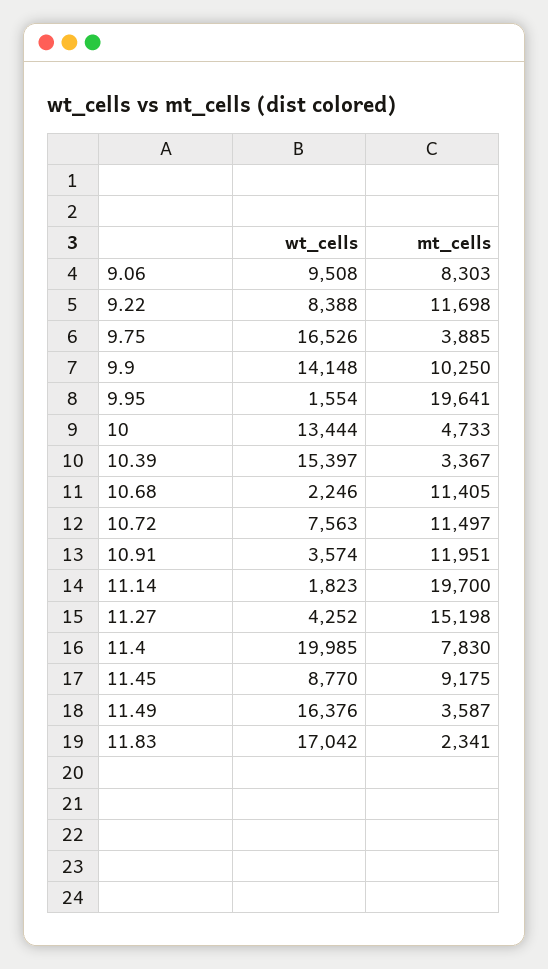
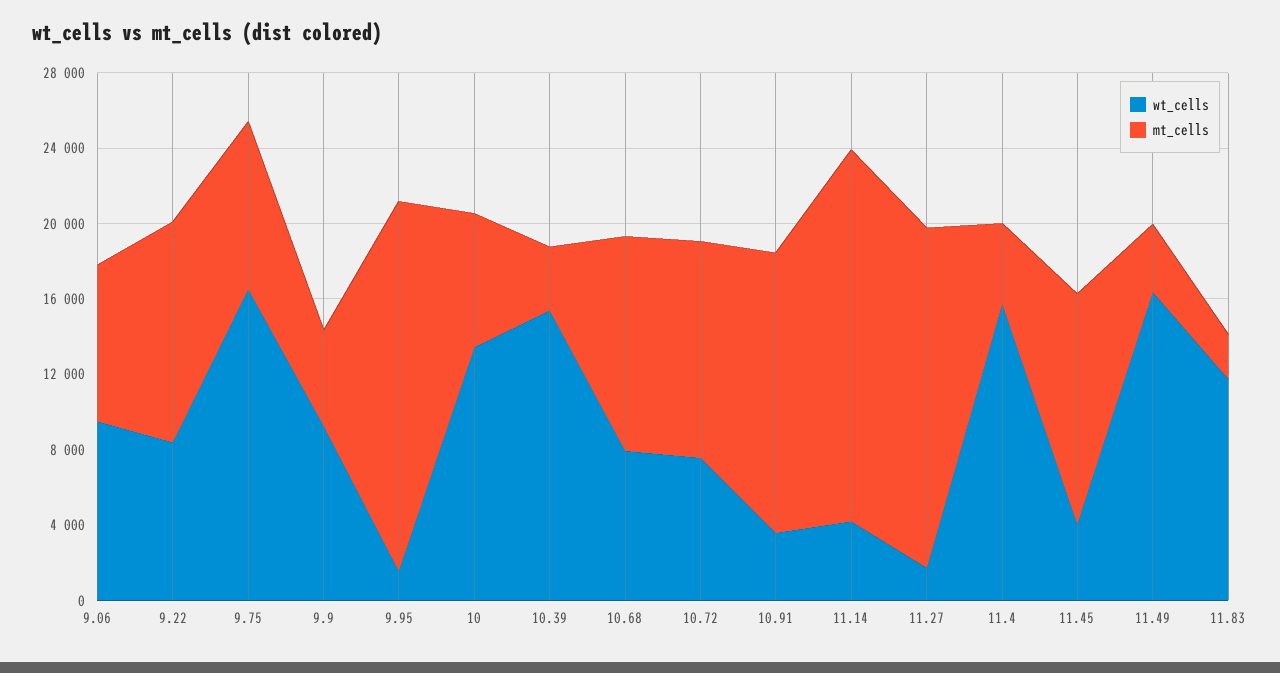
  {
    "wt_cells": {
      "9.06": 9508,
      "9.22": 8388,
      "9.75": 16526,
-     "9.9": 14148,
+     "9.9": 9000,
      "9.95": 1554,
      "10": 13444,
      "10.39": 15397,
-     "10.68": 2246,
+     "10.68": 8000,
      "10.72": 7563,
      "10.91": 3574,
-     "11.14": 1823,
+     "11.14": 4000,
-     "11.27": 4252,
+     "11.27": 2000,
-     "11.4": 19985,
+     "11.4": 16000,
-     "11.45": 8770,
+     "11.45": 4000,
      "11.49": 16376,
-     "11.83": 17042
+     "11.83": 12000
    },
    "mt_cells": {
      "9.06": 8303,
      "9.22": 11698,
-     "9.75": 3885,
+     "9.75": 9000,
-     "9.9": 10250,
+     "9.9": 5000,
      "9.95": 19641,
-     "10": 4733,
+     "10": 7000,
      "10.39": 3367,
      "10.68": 11405,
      "10.72": 11497,
-     "10.91": 11951,
+     "10.91": 15000,
      "11.14": 19700,
-     "11.27": 15198,
+     "11.27": 18000,
-     "11.4": 7830,
+     "11.4": 4000,
-     "11.45": 9175,
+     "11.45": 12000,
      "11.49": 3587,
      "11.83": 2341
    }
  }

